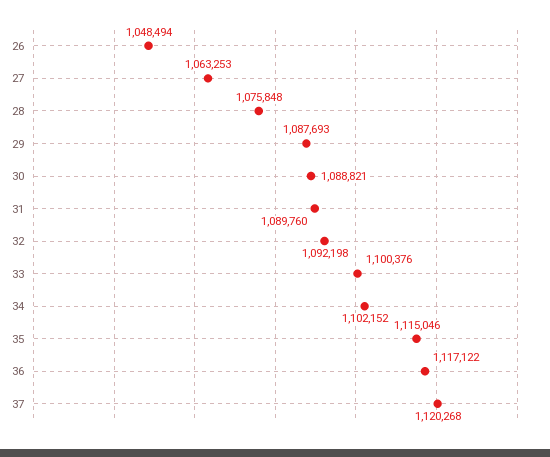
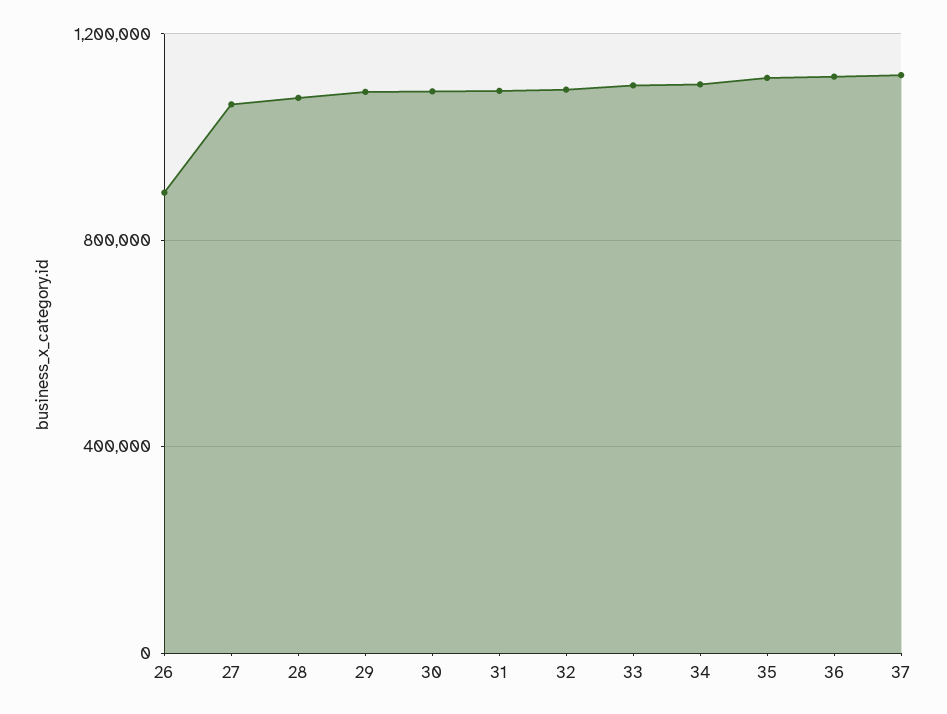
  {
-   "26": 1048494,
+   "26": 900000,
    "27": 1063253,
    "28": 1075848,
    "29": 1087693,
    "30": 1088821,
    "31": 1089760,
    "32": 1092198,
    "33": 1100376,
    "34": 1102152,
    "35": 1115046,
    "36": 1117122,
    "37": 1120268
  }

